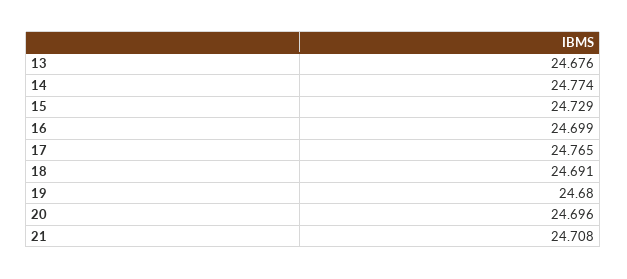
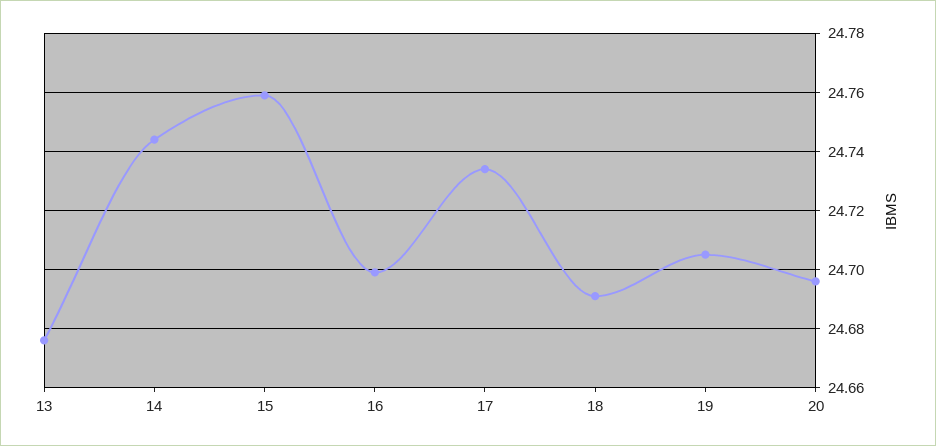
  {
    "13": 24.676,
-   "14": 24.774,
+   "14": 24.745,
-   "15": 24.729,
+   "15": 24.76,
    "16": 24.699,
-   "17": 24.765,
+   "17": 24.735,
    "18": 24.691,
-   "19": 24.68,
+   "19": 24.705,
-   "20": 24.696,
+   "20": 24.696
-   "21": 24.708
  }

